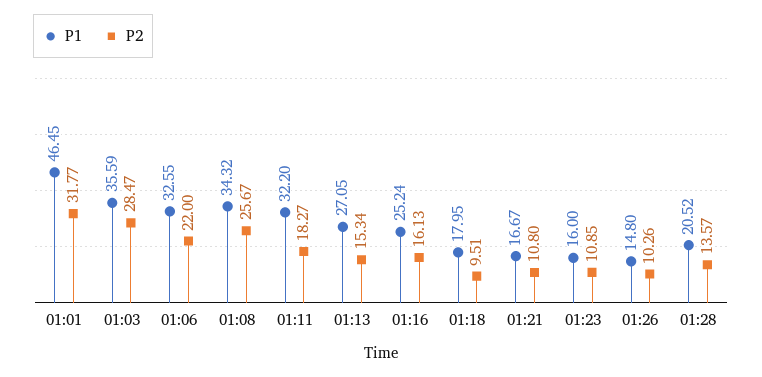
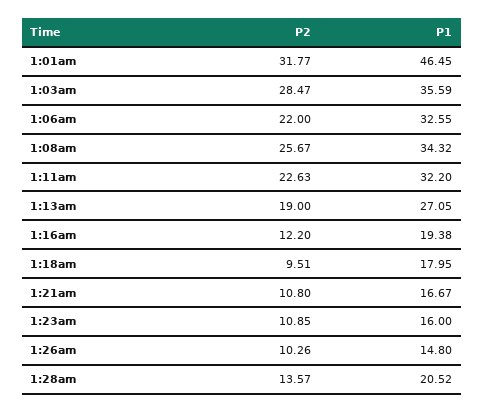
  {
    "P1": {
      "01:01": 46.45,
      "01:03": 35.59,
      "01:06": 32.55,
      "01:08": 34.32,
      "01:11": 32.2,
      "01:13": 27.05,
-     "01:16": 25.24,
+     "01:16": 19.38,
      "01:18": 17.95,
      "01:21": 16.67,
      "01:23": 16,
      "01:26": 14.8,
      "01:28": 20.52
    },
    "P2": {
      "01:01": 31.77,
      "01:03": 28.47,
      "01:06": 22,
      "01:08": 25.67,
-     "01:11": 18.27,
+     "01:11": 22.63,
-     "01:13": 15.34,
+     "01:13": 19,
-     "01:16": 16.13,
+     "01:16": 12.2,
      "01:18": 9.51,
      "01:21": 10.8,
      "01:23": 10.85,
      "01:26": 10.26,
      "01:28": 13.57
    }
  }

